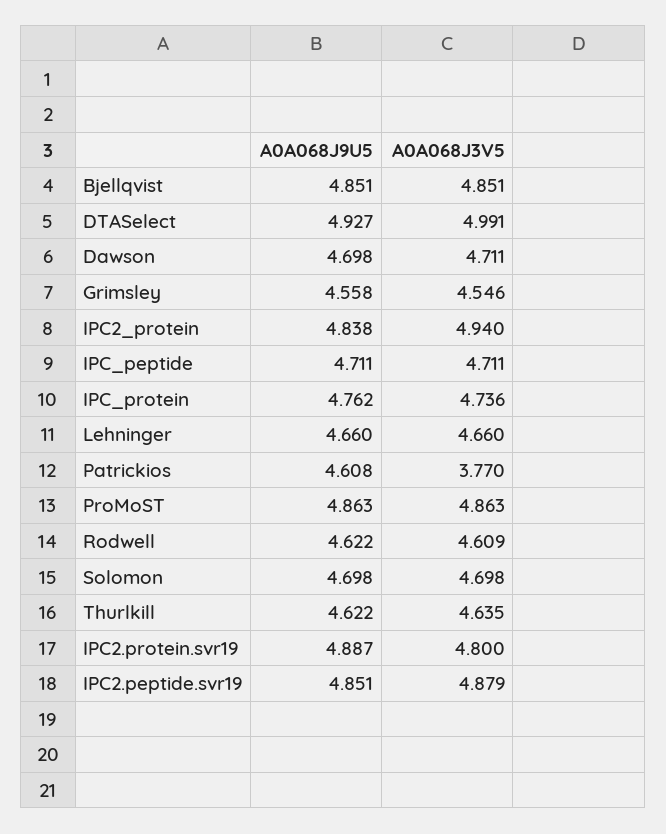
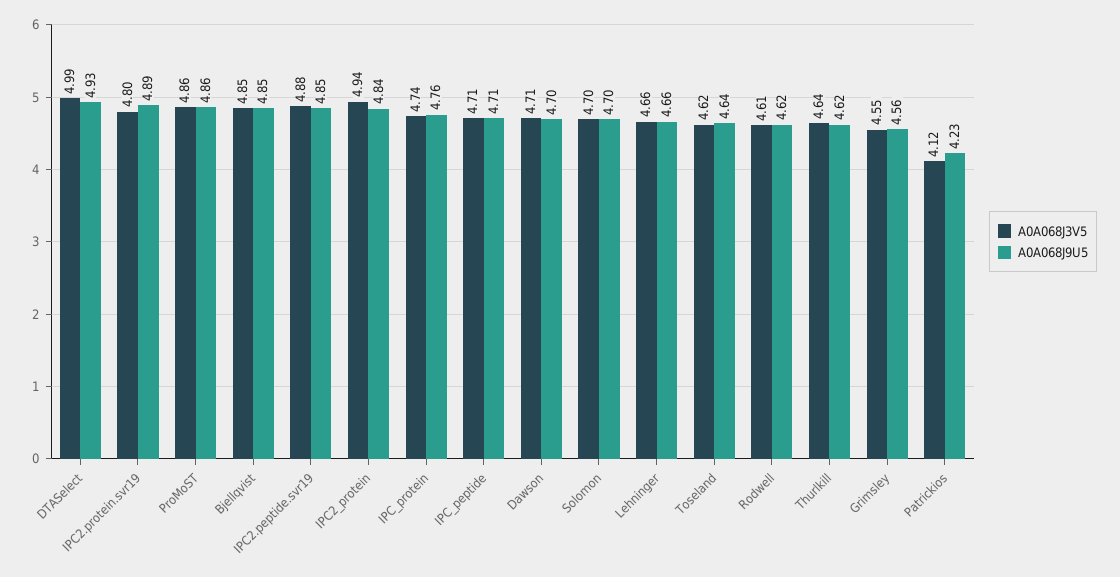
  {
    "A0A068J9U5": {
      "Bjellqvist": 4.851,
      "DTASelect": 4.927,
      "Dawson": 4.698,
      "Grimsley": 4.558,
      "IPC2_protein": 4.838,
      "IPC_peptide": 4.711,
      "IPC_protein": 4.762,
      "Lehninger": 4.66,
-     "Patrickios": 4.608,
+     "Patrickios": 4.23,
      "ProMoST": 4.863,
      "Rodwell": 4.622,
      "Solomon": 4.698,
      "Thurlkill": 4.622,
      "IPC2.protein.svr19": 4.887,
-     "IPC2.peptide.svr19": 4.851
+     "IPC2.peptide.svr19": 4.851,
+     "Toseland": 4.64
    },
    "A0A068J3V5": {
      "Bjellqvist": 4.851,
      "DTASelect": 4.991,
      "Dawson": 4.711,
      "Grimsley": 4.546,
      "IPC2_protein": 4.94,
      "IPC_peptide": 4.711,
      "IPC_protein": 4.736,
      "Lehninger": 4.66,
-     "Patrickios": 3.77,
+     "Patrickios": 4.12,
      "ProMoST": 4.863,
      "Rodwell": 4.609,
      "Solomon": 4.698,
      "Thurlkill": 4.635,
      "IPC2.protein.svr19": 4.8,
-     "IPC2.peptide.svr19": 4.879
+     "IPC2.peptide.svr19": 4.879,
+     "Toseland": 4.62
    }
  }

